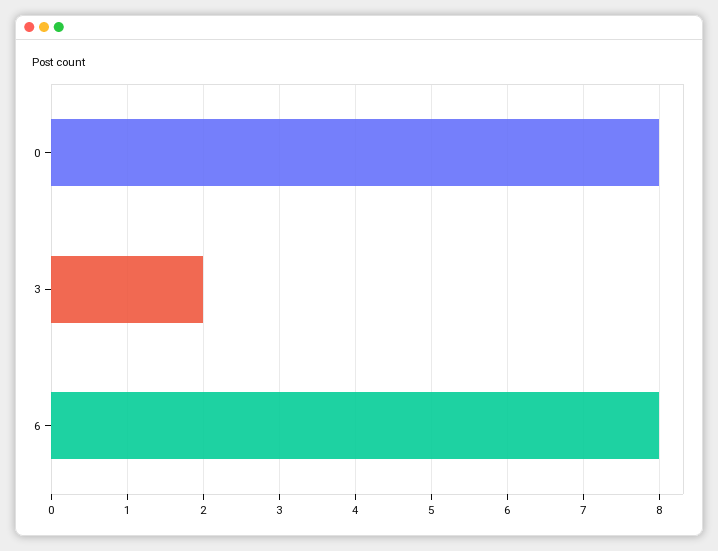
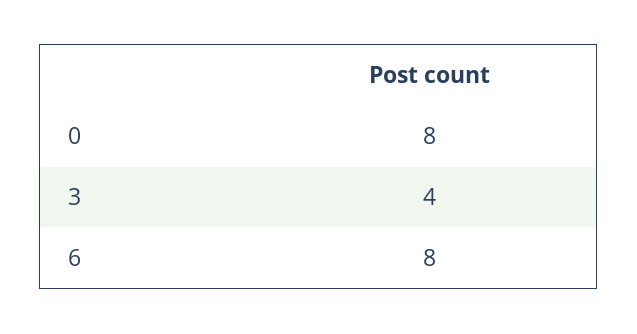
  {
    "0": 8,
-   "3": 2,
+   "3": 4,
    "6": 8
  }

